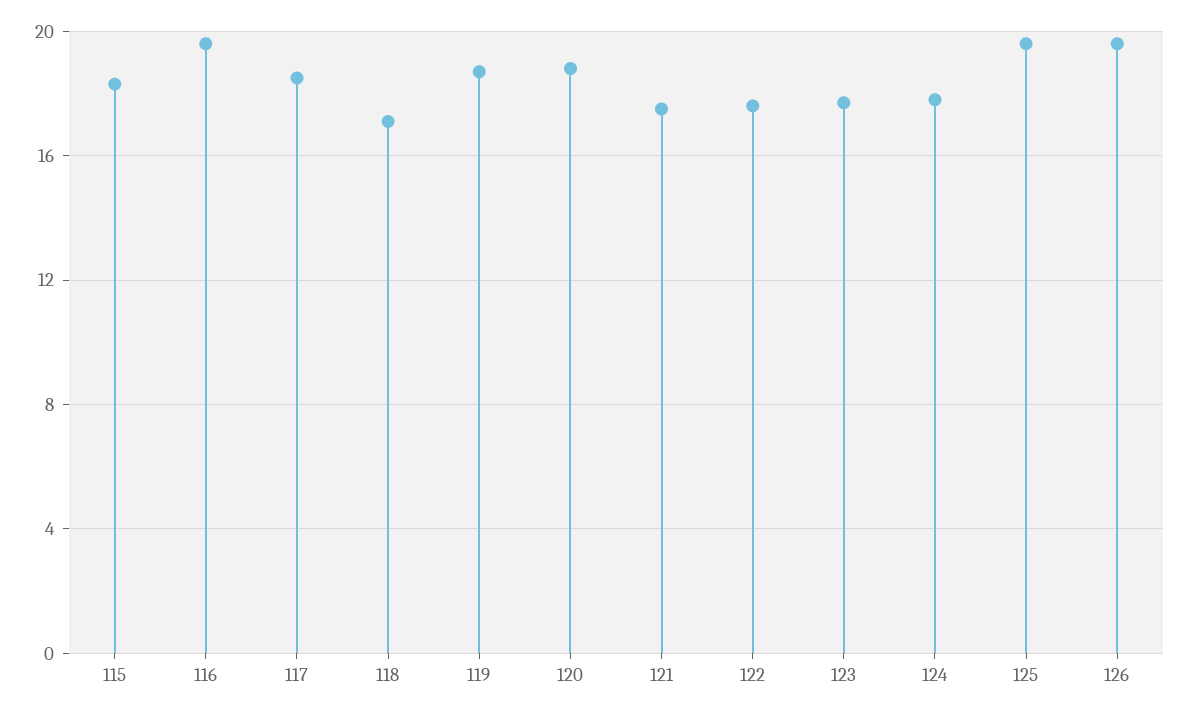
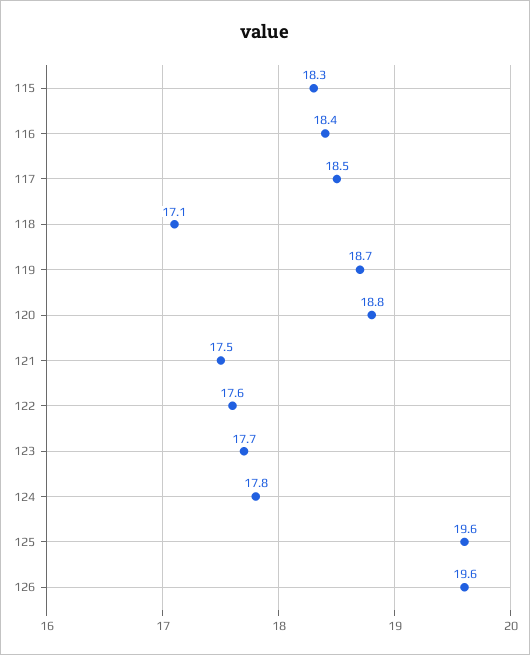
  {
    "115": 18.3,
-   "116": 19.5,
+   "116": 18.4,
    "117": 18.5,
    "118": 17.1,
    "119": 18.7,
    "120": 18.8,
    "121": 17.5,
    "122": 17.6,
    "123": 17.7,
    "124": 17.8,
    "125": 19.6,
    "126": 19.6
  }

